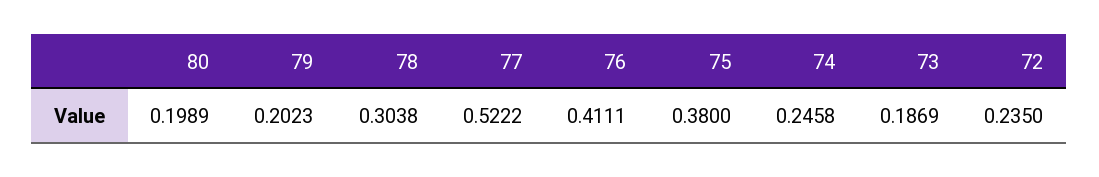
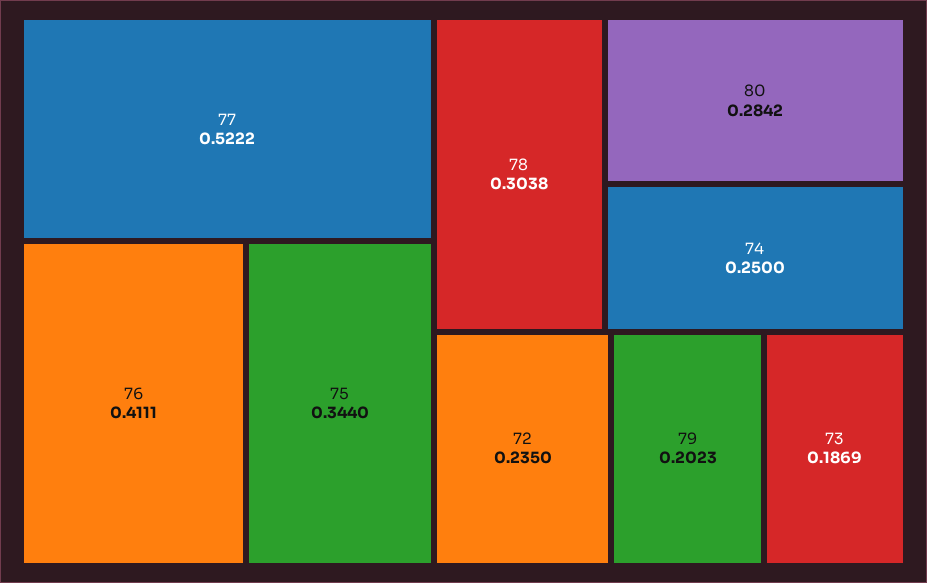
  {
-   "80": 0.1989,
+   "80": 0.2842,
    "79": 0.2023,
    "78": 0.3038,
    "77": 0.5222,
    "76": 0.4111,
-   "75": 0.38,
+   "75": 0.344,
-   "74": 0.2458,
+   "74": 0.25,
    "73": 0.1869,
    "72": 0.235
  }

